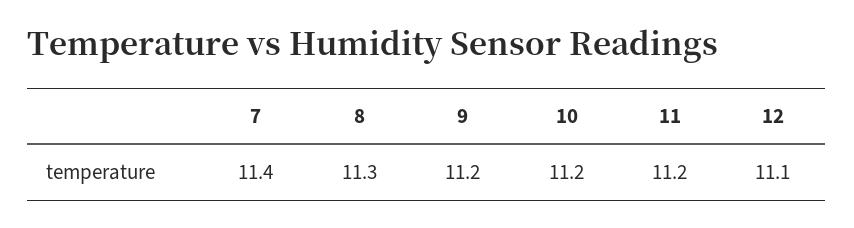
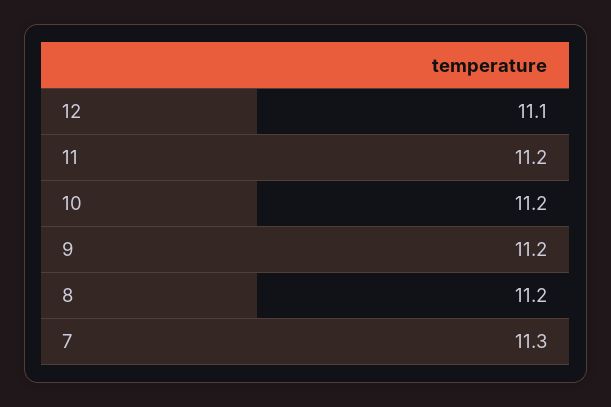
  {
-   "7": 11.4,
+   "7": 11.3,
-   "8": 11.3,
+   "8": 11.2,
    "9": 11.2,
    "10": 11.2,
    "11": 11.2,
    "12": 11.1
  }

